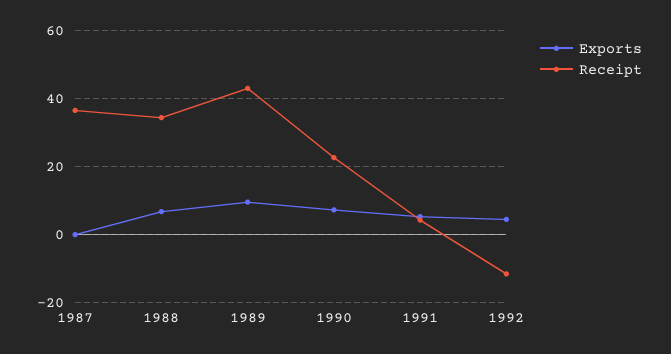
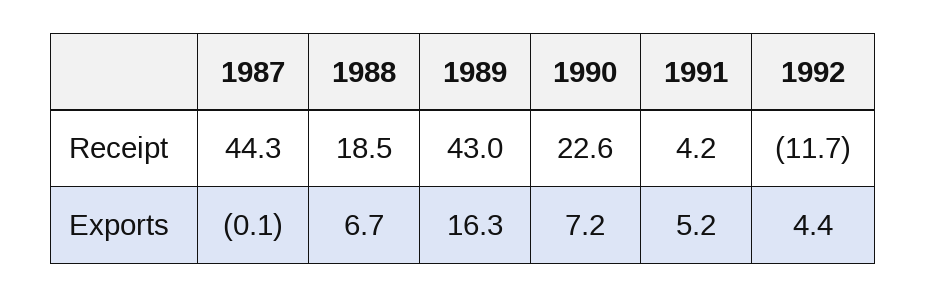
  {
    "Exports": {
      "1987": -0.1,
      "1988": 6.7,
-     "1989": 10,
+     "1989": 16.3,
      "1990": 7.2,
      "1991": 5.2,
      "1992": 4.4
    },
    "Receipt": {
-     "1987": 36,
+     "1987": 44.3,
-     "1988": 34,
+     "1988": 18.5,
      "1989": 43,
      "1990": 22.6,
      "1991": 4.2,
      "1992": -11.7
    }
  }

